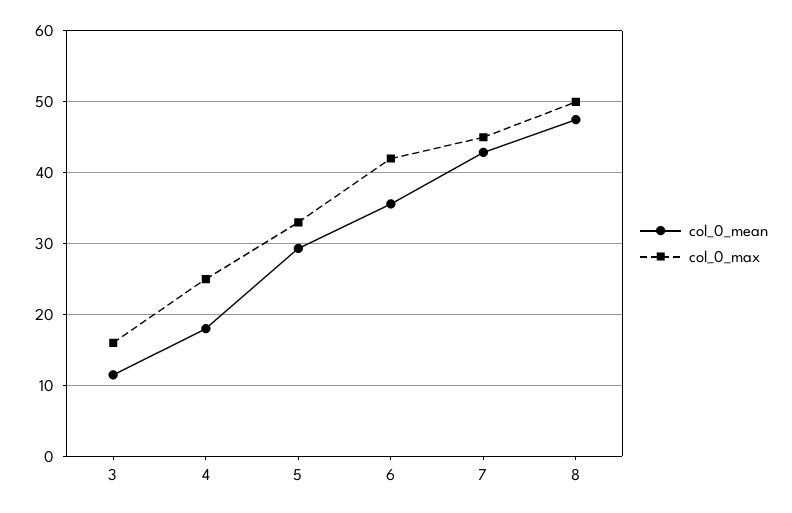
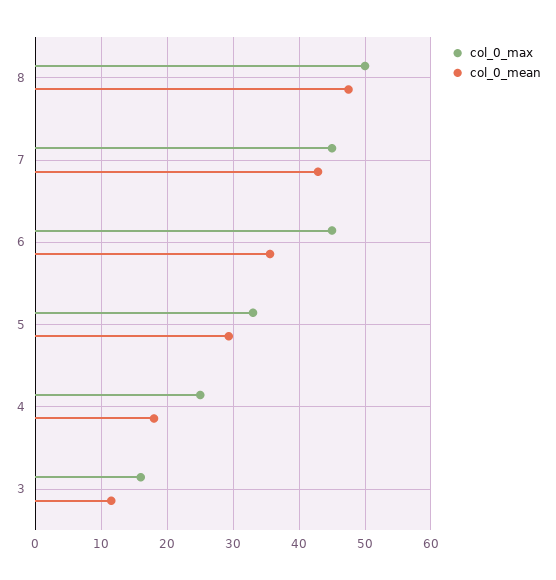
  {
    "col_0_mean": {
      "3": 12,
      "4": 18,
      "5": 29,
      "6": 36,
      "7": 43,
      "8": 48
    },
    "col_0_max": {
      "3": 16,
      "4": 25,
      "5": 33,
-     "6": 42,
+     "6": 45,
      "7": 45,
      "8": 50
    }
  }

